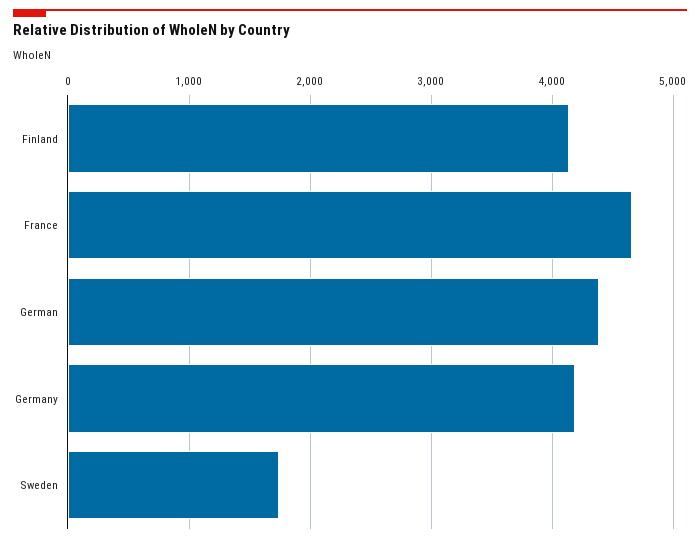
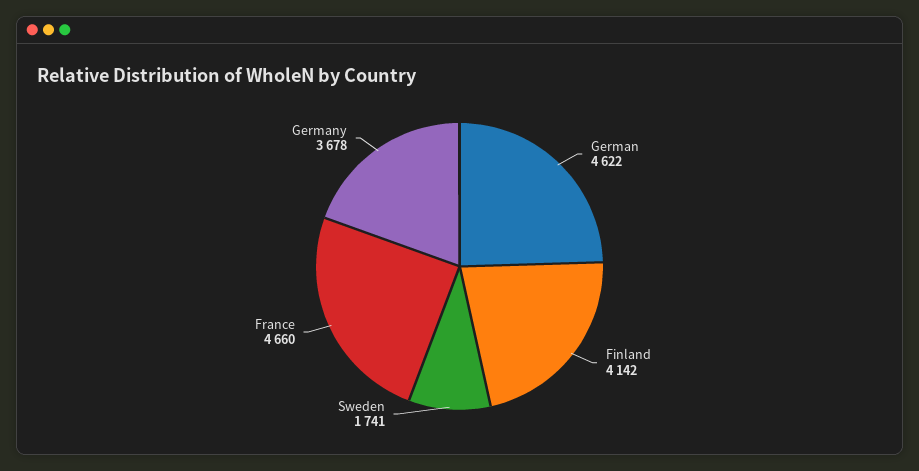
  {
    "Finland": 4142,
    "France": 4660,
-   "German": 4400,
+   "German": 4622,
-   "Germany": 4200,
+   "Germany": 3678,
    "Sweden": 1741
  }

